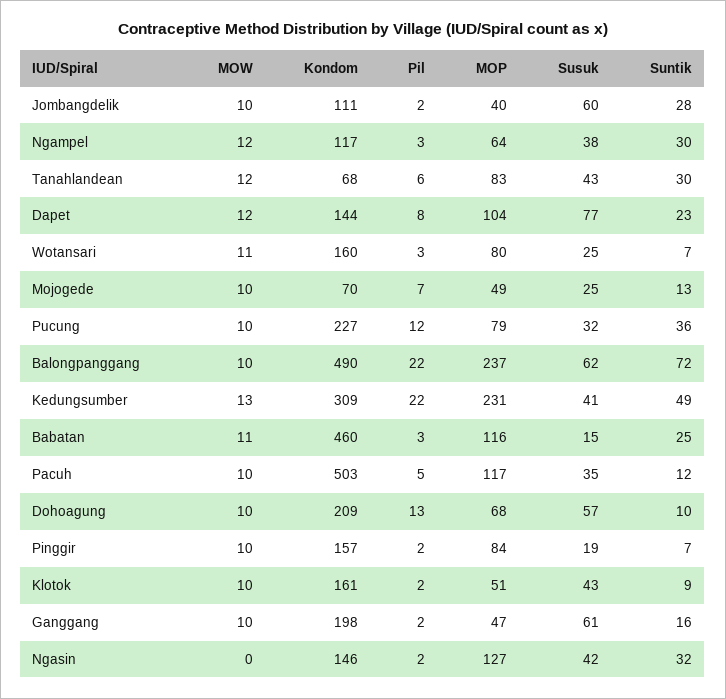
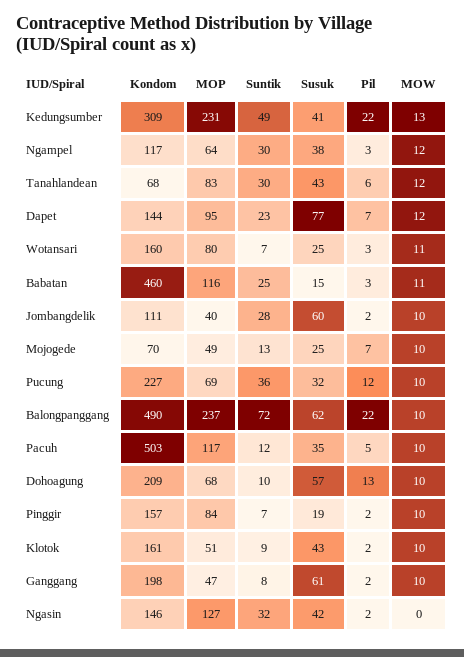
  {
    "MOW": {
      "Jombangdelik": 10,
      "Ngampel": 12,
      "Tanahlandean": 12,
      "Dapet": 12,
      "Wotansari": 11,
      "Mojogede": 10,
      "Pucung": 10,
      "Balongpanggang": 10,
      "Kedungsumber": 13,
      "Babatan": 11,
      "Pacuh": 10,
      "Dohoagung": 10,
      "Pinggir": 10,
      "Klotok": 10,
      "Ganggang": 10,
      "Ngasin": 0
    },
    "Kondom": {
      "Jombangdelik": 111,
      "Ngampel": 117,
      "Tanahlandean": 68,
      "Dapet": 144,
      "Wotansari": 160,
      "Mojogede": 70,
      "Pucung": 227,
      "Balongpanggang": 490,
      "Kedungsumber": 309,
      "Babatan": 460,
      "Pacuh": 503,
      "Dohoagung": 209,
      "Pinggir": 157,
      "Klotok": 161,
      "Ganggang": 198,
      "Ngasin": 146
    },
    "Pil": {
      "Jombangdelik": 2,
      "Ngampel": 3,
      "Tanahlandean": 6,
-     "Dapet": 8,
+     "Dapet": 7,
      "Wotansari": 3,
      "Mojogede": 7,
      "Pucung": 12,
      "Balongpanggang": 22,
      "Kedungsumber": 22,
      "Babatan": 3,
      "Pacuh": 5,
      "Dohoagung": 13,
      "Pinggir": 2,
      "Klotok": 2,
      "Ganggang": 2,
      "Ngasin": 2
    },
    "MOP": {
      "Jombangdelik": 40,
      "Ngampel": 64,
      "Tanahlandean": 83,
-     "Dapet": 104,
+     "Dapet": 95,
      "Wotansari": 80,
      "Mojogede": 49,
-     "Pucung": 79,
+     "Pucung": 69,
      "Balongpanggang": 237,
      "Kedungsumber": 231,
      "Babatan": 116,
      "Pacuh": 117,
      "Dohoagung": 68,
      "Pinggir": 84,
      "Klotok": 51,
      "Ganggang": 47,
      "Ngasin": 127
    },
    "Susuk": {
      "Jombangdelik": 60,
      "Ngampel": 38,
      "Tanahlandean": 43,
      "Dapet": 77,
      "Wotansari": 25,
      "Mojogede": 25,
      "Pucung": 32,
      "Balongpanggang": 62,
      "Kedungsumber": 41,
      "Babatan": 15,
      "Pacuh": 35,
      "Dohoagung": 57,
      "Pinggir": 19,
      "Klotok": 43,
      "Ganggang": 61,
      "Ngasin": 42
    },
    "Suntik": {
      "Jombangdelik": 28,
      "Ngampel": 30,
      "Tanahlandean": 30,
      "Dapet": 23,
      "Wotansari": 7,
      "Mojogede": 13,
      "Pucung": 36,
      "Balongpanggang": 72,
      "Kedungsumber": 49,
      "Babatan": 25,
      "Pacuh": 12,
      "Dohoagung": 10,
      "Pinggir": 7,
      "Klotok": 9,
-     "Ganggang": 16,
+     "Ganggang": 8,
      "Ngasin": 32
    }
  }

